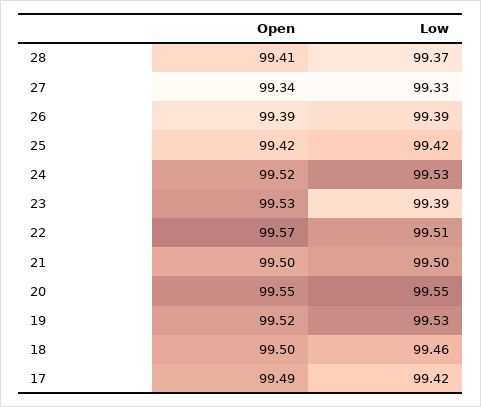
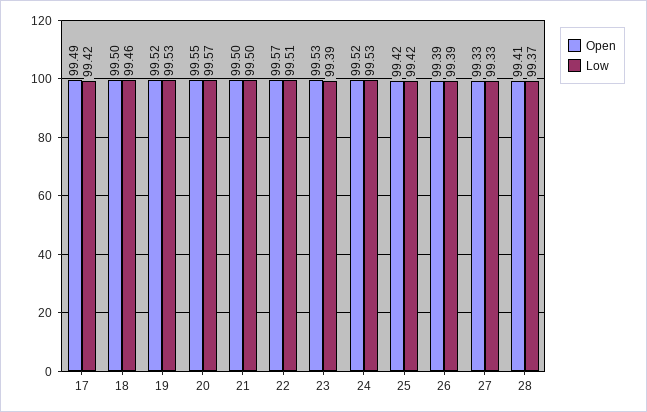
  {
    "Open": {
      "28": 99.41,
-     "27": 99.34,
+     "27": 99.33,
      "26": 99.39,
      "25": 99.42,
      "24": 99.52,
      "23": 99.53,
      "22": 99.57,
      "21": 99.5,
      "20": 99.55,
      "19": 99.52,
      "18": 99.5,
      "17": 99.49
    },
    "Low": {
      "28": 99.37,
      "27": 99.33,
      "26": 99.39,
      "25": 99.42,
      "24": 99.53,
      "23": 99.39,
      "22": 99.51,
      "21": 99.5,
-     "20": 99.55,
+     "20": 99.57,
      "19": 99.53,
      "18": 99.46,
      "17": 99.42
    }
  }

